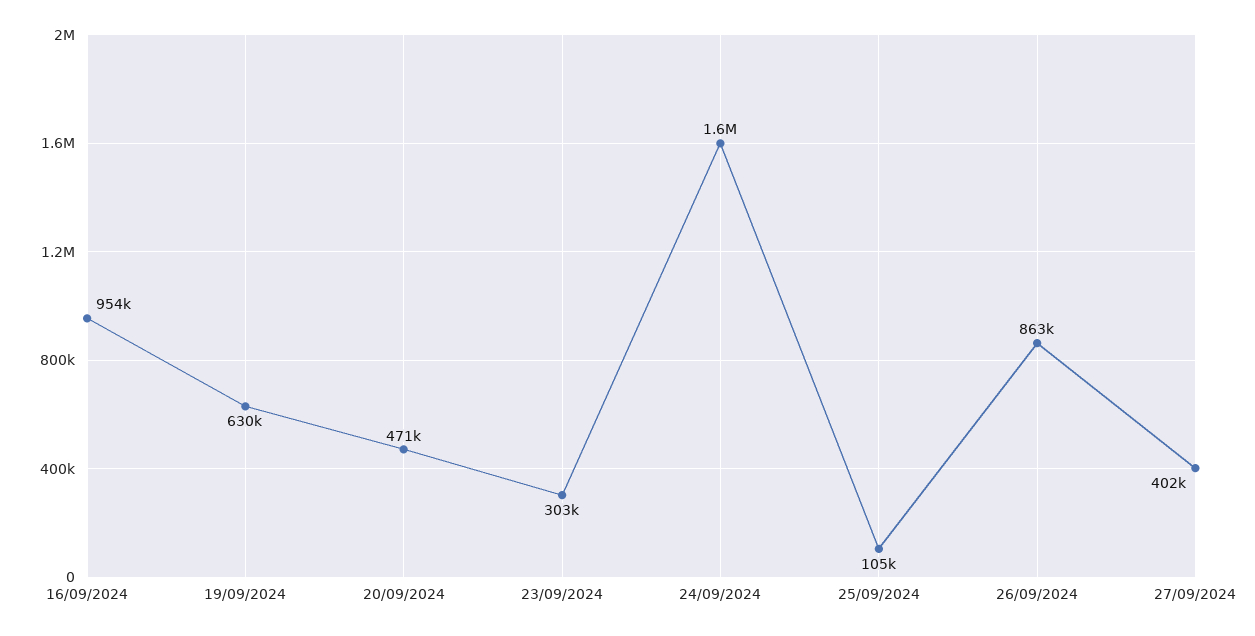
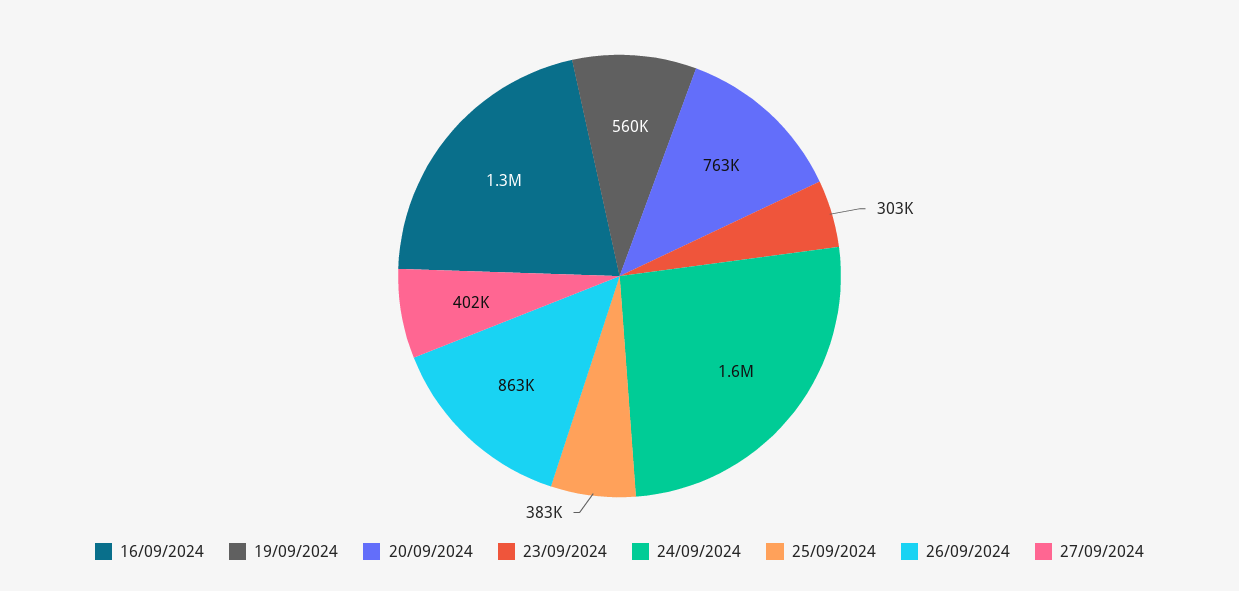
  {
-   "16/09/2024": 954000,
+   "16/09/2024": 1300000,
-   "19/09/2024": 630000,
+   "19/09/2024": 560000,
-   "20/09/2024": 471000,
+   "20/09/2024": 763000,
    "23/09/2024": 303000,
    "24/09/2024": 1600000,
-   "25/09/2024": 105000,
+   "25/09/2024": 383000,
    "26/09/2024": 863000,
    "27/09/2024": 402000
  }

